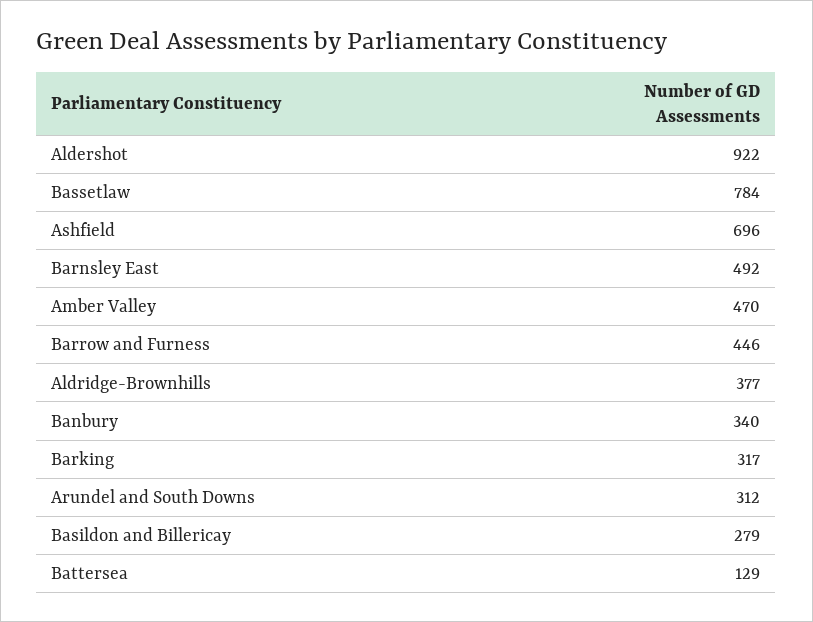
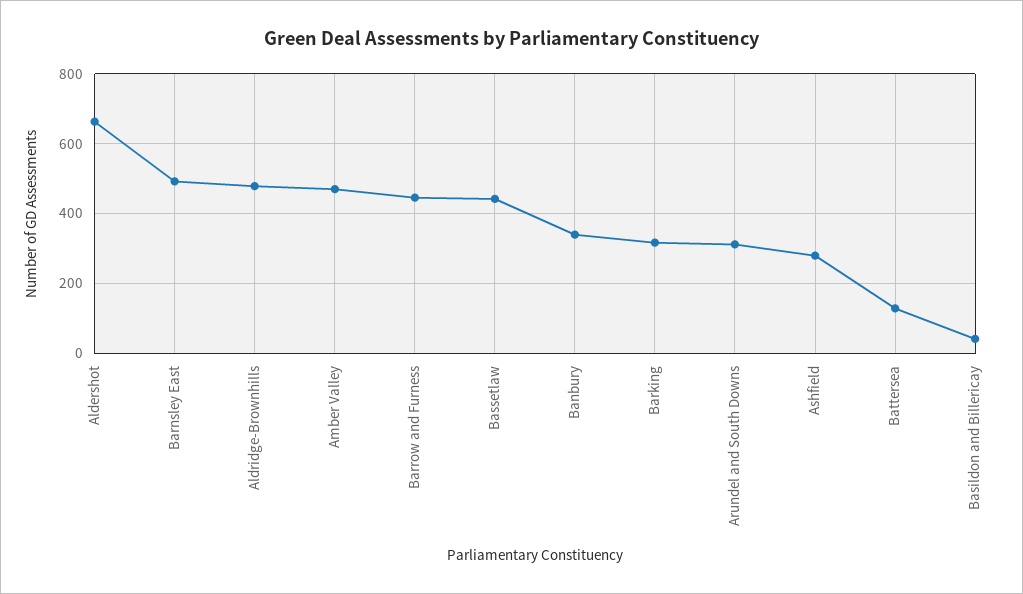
  {
-   "Aldershot": 922,
+   "Aldershot": 660,
-   "Bassetlaw": 784,
+   "Bassetlaw": 440,
-   "Ashfield": 696,
+   "Ashfield": 280,
    "Barnsley East": 492,
    "Amber Valley": 470,
    "Barrow and Furness": 446,
-   "Aldridge-Brownhills": 377,
+   "Aldridge-Brownhills": 480,
    "Banbury": 340,
    "Barking": 317,
    "Arundel and South Downs": 312,
-   "Basildon and Billericay": 279,
+   "Basildon and Billericay": 40,
    "Battersea": 129
  }

